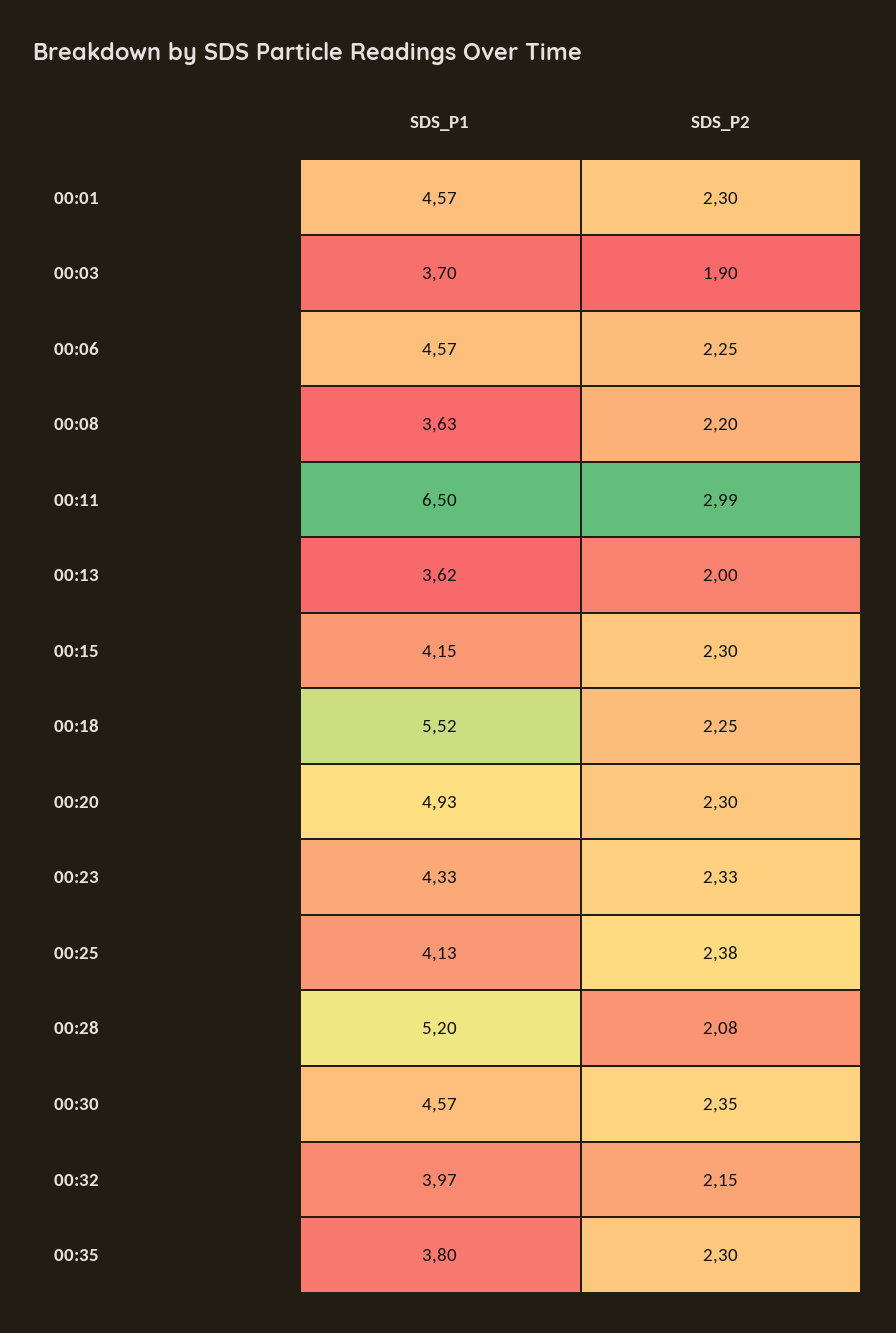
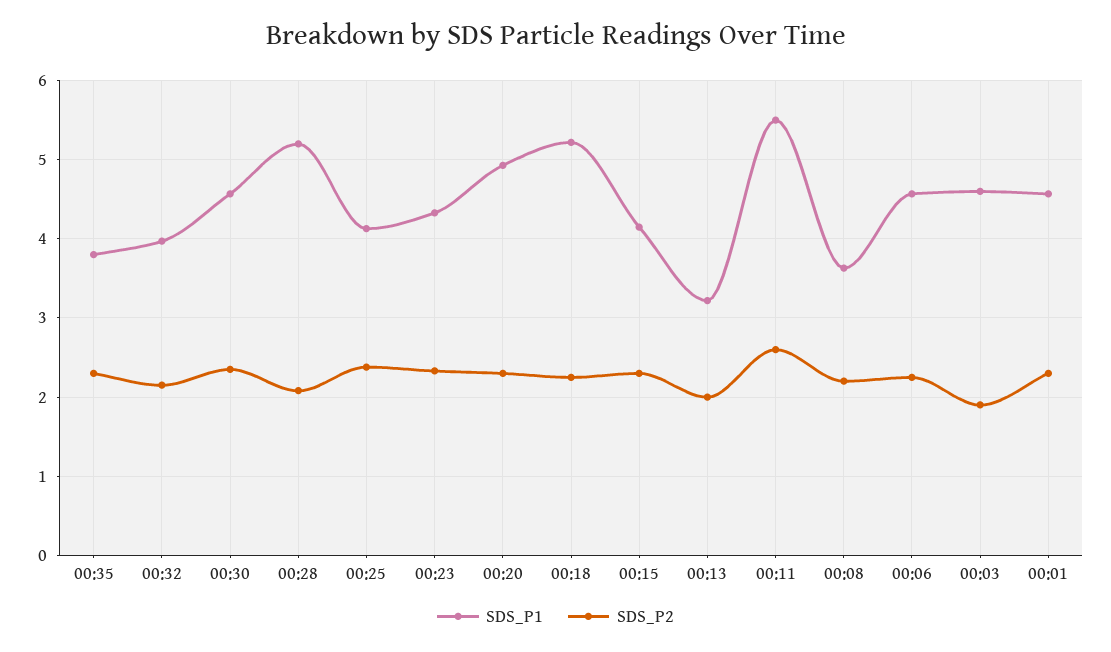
  {
    "SDS_P1": {
      "00:01": 4.57,
-     "00:03": 3.7,
+     "00:03": 4.6,
      "00:06": 4.57,
      "00:08": 3.63,
-     "00:11": 6.5,
+     "00:11": 5.5,
-     "00:13": 3.62,
+     "00:13": 3.2,
      "00:15": 4.15,
-     "00:18": 5.52,
+     "00:18": 5.2,
      "00:20": 4.93,
      "00:23": 4.33,
      "00:25": 4.13,
      "00:28": 5.2,
      "00:30": 4.57,
      "00:32": 3.97,
      "00:35": 3.8
    },
    "SDS_P2": {
      "00:01": 2.3,
      "00:03": 1.9,
      "00:06": 2.25,
      "00:08": 2.2,
-     "00:11": 2.99,
+     "00:11": 2.6,
      "00:13": 2,
      "00:15": 2.3,
      "00:18": 2.25,
      "00:20": 2.3,
      "00:23": 2.33,
      "00:25": 2.38,
      "00:28": 2.08,
      "00:30": 2.35,
      "00:32": 2.15,
      "00:35": 2.3
    }
  }

